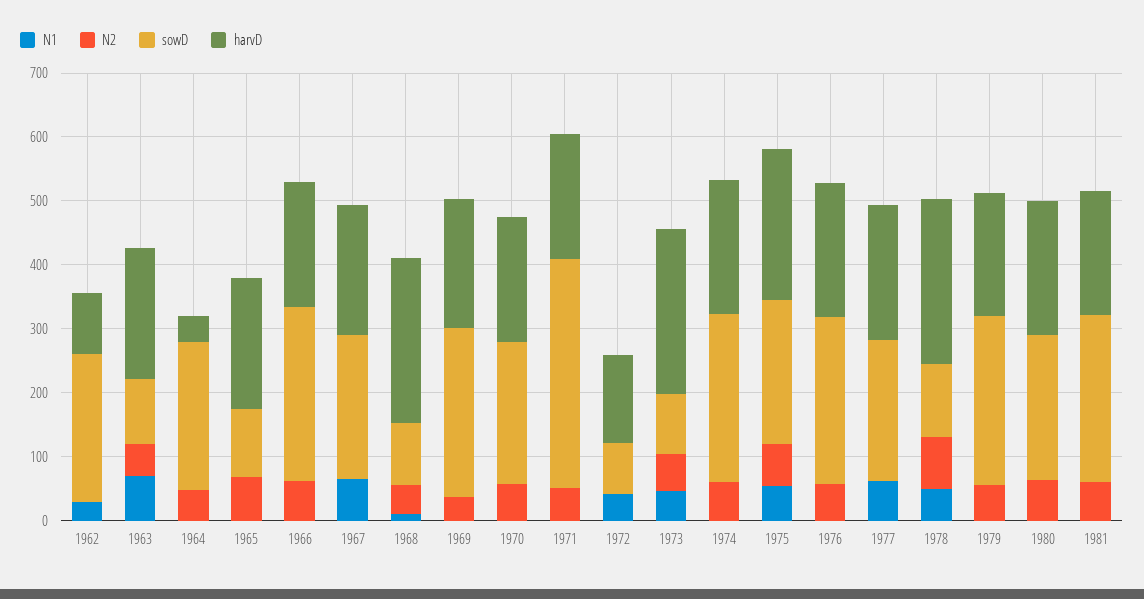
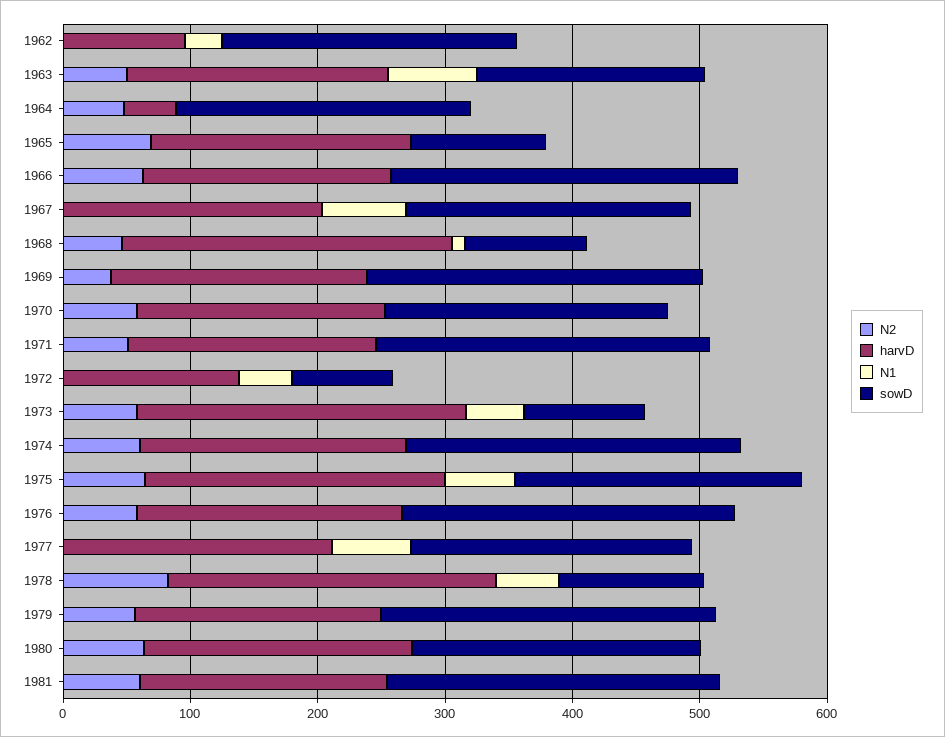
  {
    "N1": {
      "1962": 20,
      "1963": 60,
      "1964": 0,
      "1965": 0,
      "1966": 0,
      "1967": 60,
      "1968": 20,
      "1969": 0,
      "1970": 0,
      "1971": 0,
      "1972": 40,
      "1973": 40,
      "1974": 0,
      "1975": 60,
      "1976": 0,
      "1977": 60,
      "1978": 40,
      "1979": 0,
      "1980": 0,
      "1981": 0
    },
    "N2": {
      "1962": 0,
      "1963": 60,
      "1964": 40,
      "1965": 60,
      "1966": 60,
      "1967": 0,
      "1968": 40,
      "1969": 40,
      "1970": 60,
      "1971": 60,
      "1972": 0,
      "1973": 60,
      "1974": 60,
      "1975": 60,
      "1976": 60,
      "1977": 0,
      "1978": 80,
      "1979": 60,
      "1980": 60,
      "1981": 60
    },
    "sowD": {
      "1962": 240,
-     "1963": 100,
+     "1963": 180,
      "1964": 240,
      "1965": 100,
      "1966": 280,
      "1967": 220,
      "1968": 100,
      "1969": 260,
      "1970": 220,
-     "1971": 360,
+     "1971": 260,
      "1972": 80,
      "1973": 100,
      "1974": 260,
      "1975": 220,
      "1976": 260,
      "1977": 220,
      "1978": 120,
      "1979": 260,
      "1980": 220,
      "1981": 260
    },
    "harvD": {
      "1962": 100,
      "1963": 200,
      "1964": 40,
      "1965": 200,
      "1966": 200,
      "1967": 200,
      "1968": 260,
      "1969": 200,
      "1970": 200,
      "1971": 200,
      "1972": 140,
      "1973": 260,
      "1974": 200,
      "1975": 240,
      "1976": 200,
      "1977": 220,
      "1978": 260,
      "1979": 200,
      "1980": 220,
      "1981": 200
    }
  }

